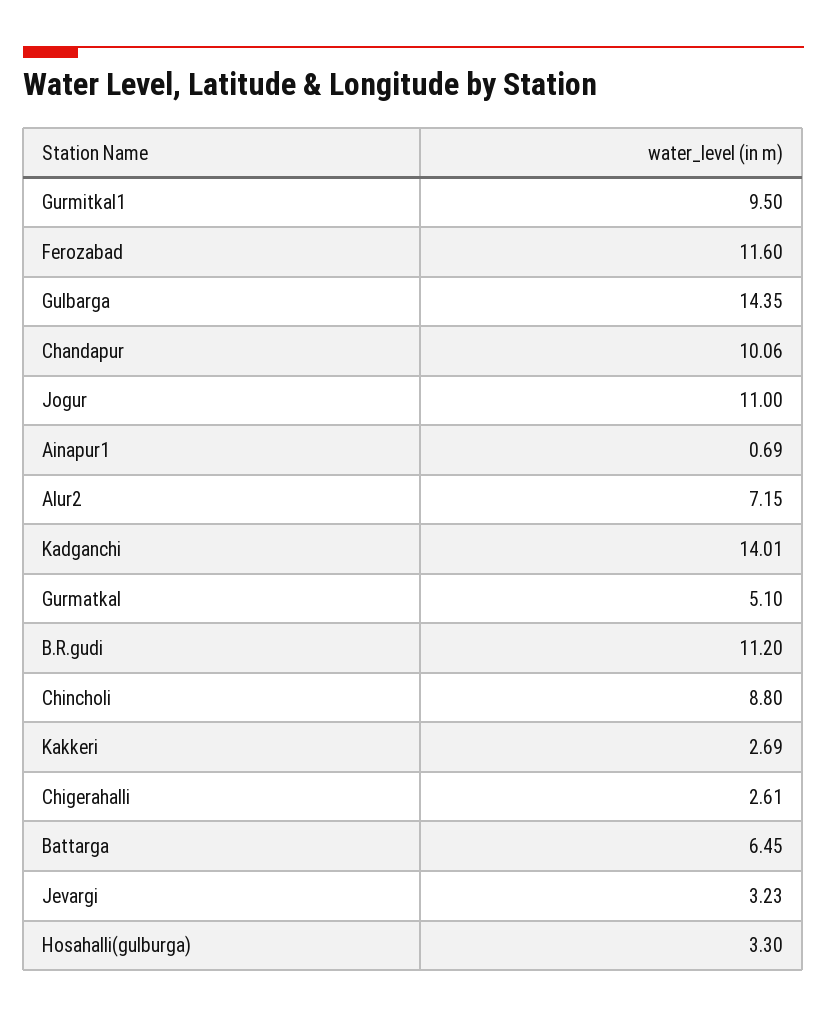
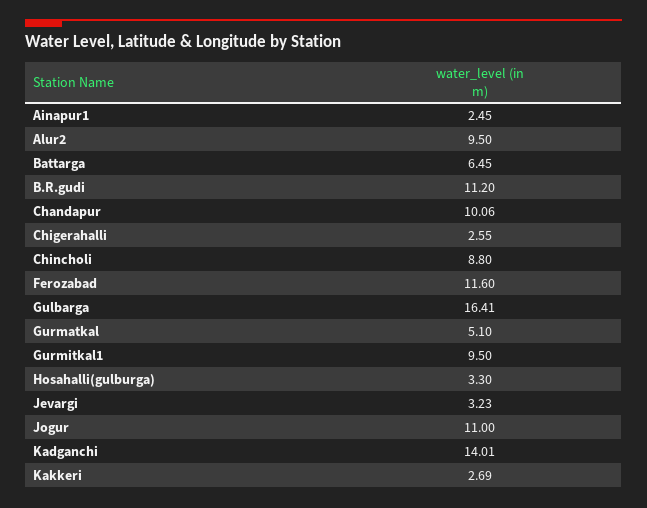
  {
    "Gurmitkal1": 9.5,
    "Ferozabad": 11.6,
-   "Gulbarga": 14.35,
+   "Gulbarga": 16.41,
    "Chandapur": 10.06,
    "Jogur": 11,
-   "Ainapur1": 0.69,
+   "Ainapur1": 2.45,
-   "Alur2": 7.15,
+   "Alur2": 9.5,
    "Kadganchi": 14.01,
    "Gurmatkal": 5.1,
    "B.R.gudi": 11.2,
    "Chincholi": 8.8,
    "Kakkeri": 2.69,
-   "Chigerahalli": 2.61,
+   "Chigerahalli": 2.55,
    "Battarga": 6.45,
    "Jevargi": 3.23,
    "Hosahalli(gulburga)": 3.3
  }

